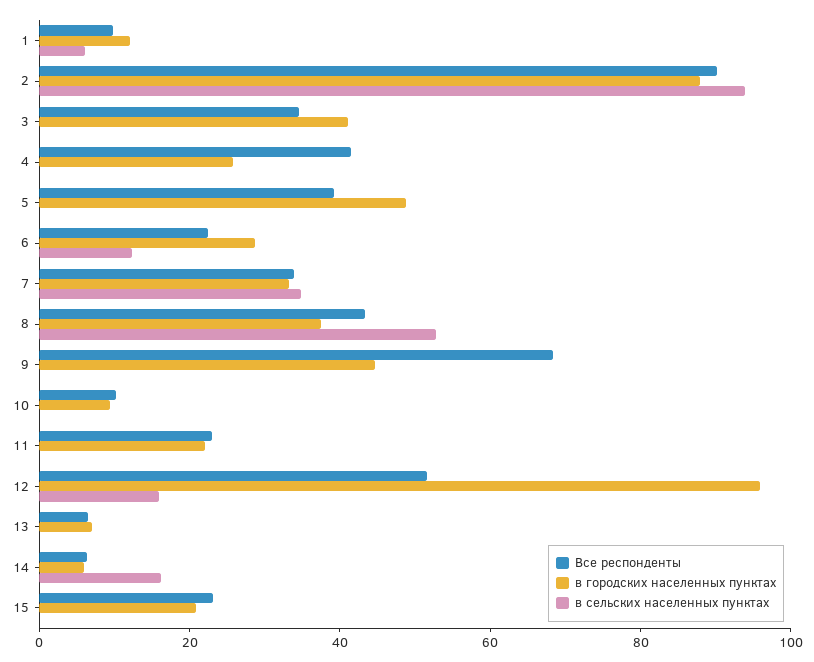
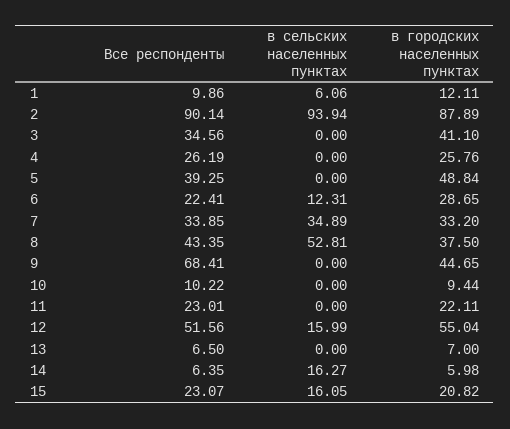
  {
    "Все респонденты": {
      "1": 9.86,
      "2": 90.14,
      "3": 34.56,
-     "4": 40,
+     "4": 26.19,
      "5": 39.25,
      "6": 22.41,
      "7": 33.85,
      "8": 43.35,
      "9": 68.41,
      "10": 10.22,
      "11": 23.01,
      "12": 51.56,
      "13": 6.5,
      "14": 6.35,
      "15": 23.07
    },
    "в городских населенных пунктах": {
      "1": 12.11,
      "2": 87.89,
      "3": 41.1,
      "4": 25.76,
      "5": 48.84,
      "6": 28.65,
      "7": 33.2,
      "8": 37.5,
      "9": 44.65,
      "10": 9.44,
      "11": 22.11,
-     "12": 95,
+     "12": 55.04,
      "13": 7,
      "14": 5.98,
      "15": 20.82
    },
    "в сельских населенных пунктах": {
      "1": 6.06,
      "2": 93.94,
      "3": 0,
      "4": 0,
      "5": 0,
      "6": 12.31,
      "7": 34.89,
      "8": 52.81,
      "9": 0,
      "10": 0,
      "11": 0,
      "12": 15.99,
      "13": 0,
      "14": 16.27,
-     "15": 0
+     "15": 16.05
    }
  }

